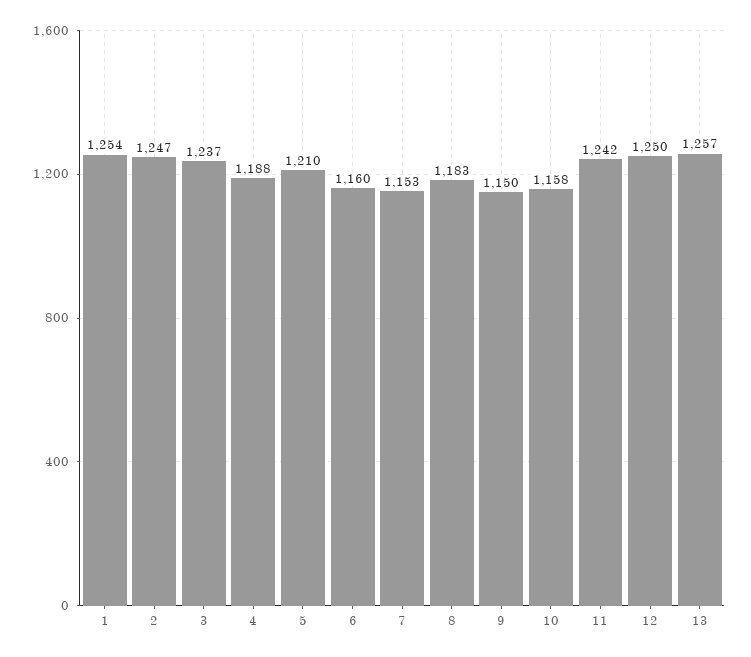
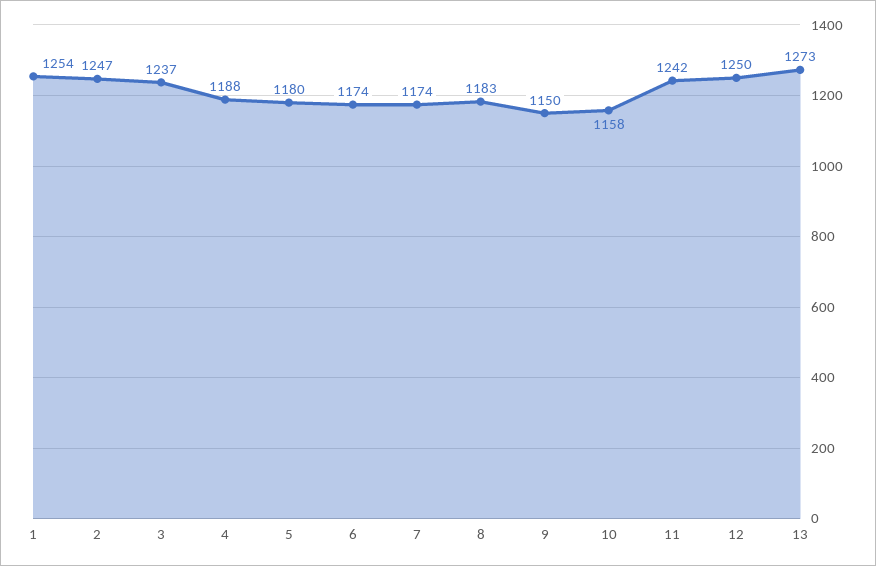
  {
    "1": 1254,
    "2": 1247,
    "3": 1237,
    "4": 1188,
-   "5": 1210,
+   "5": 1180,
-   "6": 1160,
+   "6": 1174,
-   "7": 1153,
+   "7": 1174,
    "8": 1183,
    "9": 1150,
    "10": 1158,
    "11": 1242,
    "12": 1250,
-   "13": 1257
+   "13": 1273
  }

